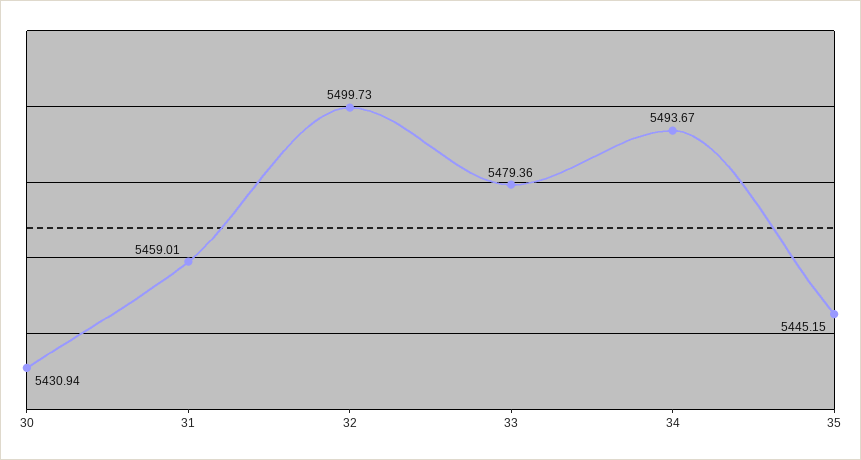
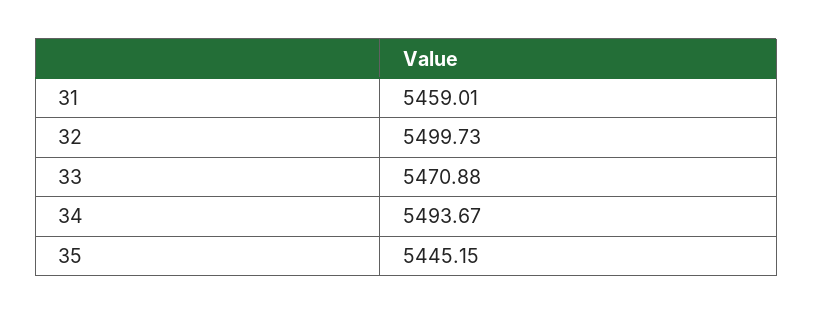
  {
-   "30": 5430.94,
    "31": 5459.01,
    "32": 5499.73,
-   "33": 5479.36,
+   "33": 5470.88,
    "34": 5493.67,
    "35": 5445.15
  }

